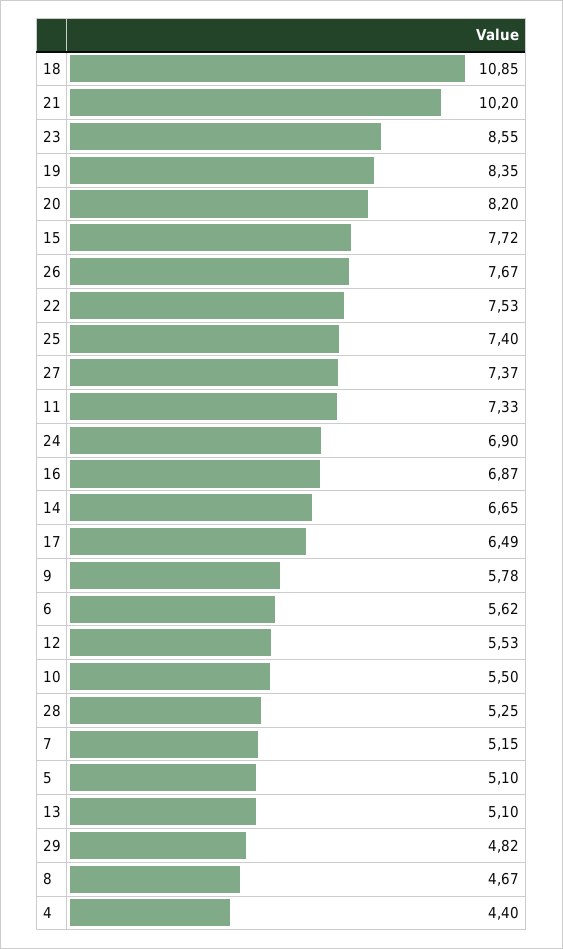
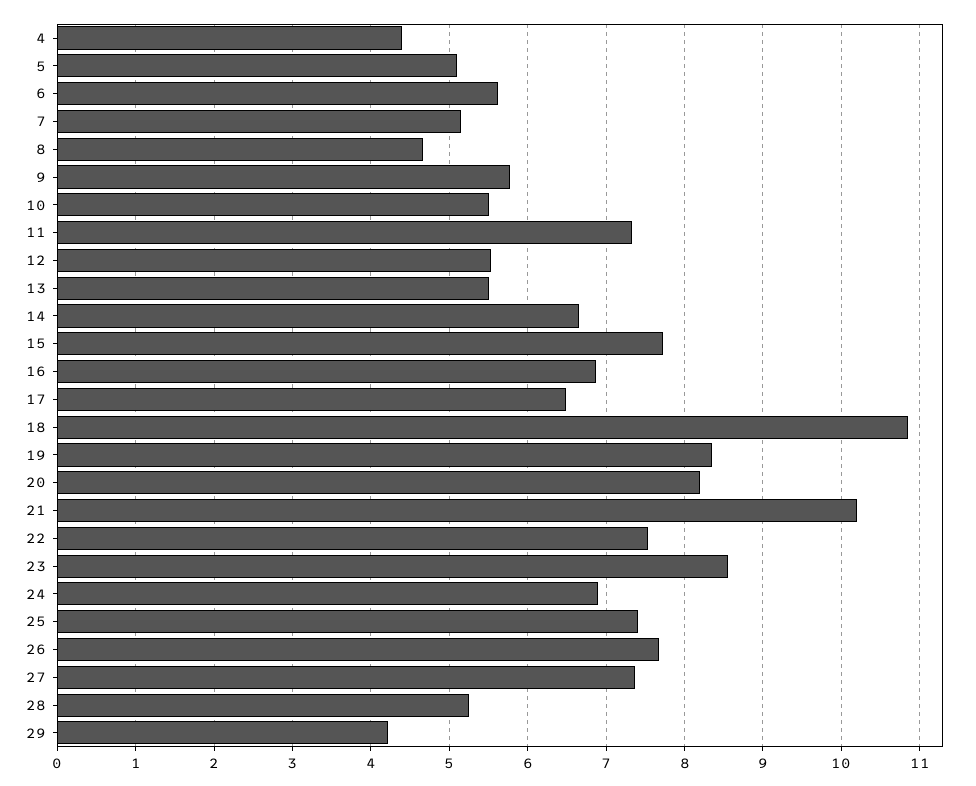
  {
    "18": 10.85,
    "21": 10.2,
    "23": 8.55,
    "19": 8.35,
    "20": 8.2,
    "15": 7.72,
    "26": 7.67,
    "22": 7.53,
    "25": 7.4,
    "27": 7.37,
    "11": 7.33,
    "24": 6.9,
    "16": 6.87,
    "14": 6.65,
    "17": 6.49,
    "9": 5.78,
    "6": 5.62,
    "12": 5.53,
    "10": 5.5,
    "28": 5.25,
    "7": 5.15,
    "5": 5.1,
-   "13": 5.1,
+   "13": 5.5,
-   "29": 4.82,
+   "29": 4.2,
    "8": 4.67,
    "4": 4.4
  }

